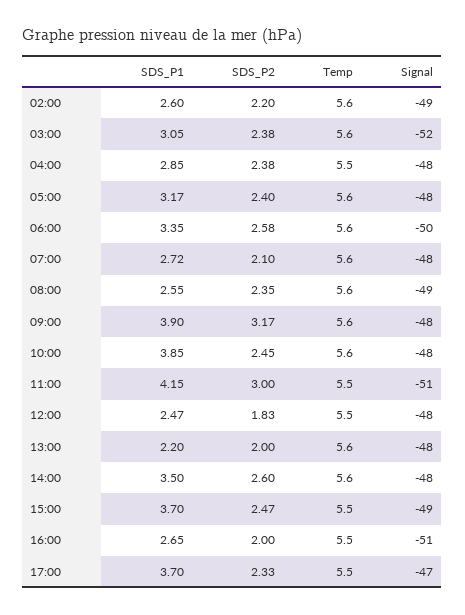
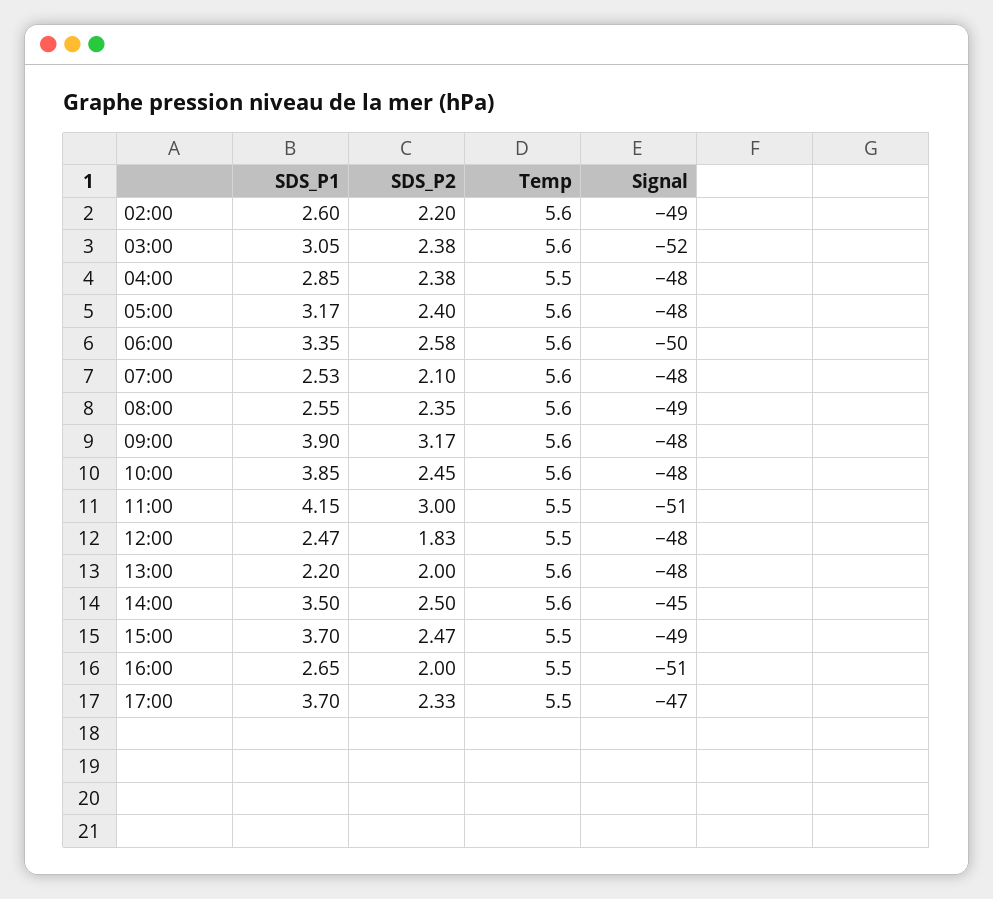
  {
    "SDS_P1": {
      "02:00": 2.6,
      "03:00": 3.05,
      "04:00": 2.85,
      "05:00": 3.17,
      "06:00": 3.35,
-     "07:00": 2.72,
+     "07:00": 2.53,
      "08:00": 2.55,
      "09:00": 3.9,
      "10:00": 3.85,
      "11:00": 4.15,
      "12:00": 2.47,
      "13:00": 2.2,
      "14:00": 3.5,
      "15:00": 3.7,
      "16:00": 2.65,
      "17:00": 3.7
    },
    "SDS_P2": {
      "02:00": 2.2,
      "03:00": 2.38,
      "04:00": 2.38,
      "05:00": 2.4,
      "06:00": 2.58,
      "07:00": 2.1,
      "08:00": 2.35,
      "09:00": 3.17,
      "10:00": 2.45,
      "11:00": 3,
      "12:00": 1.83,
      "13:00": 2,
-     "14:00": 2.6,
+     "14:00": 2.5,
      "15:00": 2.47,
      "16:00": 2,
      "17:00": 2.33
    },
    "Temp": {
      "02:00": 5.6,
      "03:00": 5.6,
      "04:00": 5.5,
      "05:00": 5.6,
      "06:00": 5.6,
      "07:00": 5.6,
      "08:00": 5.6,
      "09:00": 5.6,
      "10:00": 5.6,
      "11:00": 5.5,
      "12:00": 5.5,
      "13:00": 5.6,
      "14:00": 5.6,
      "15:00": 5.5,
      "16:00": 5.5,
      "17:00": 5.5
    },
    "Signal": {
      "02:00": -49,
      "03:00": -52,
      "04:00": -48,
      "05:00": -48,
      "06:00": -50,
      "07:00": -48,
      "08:00": -49,
      "09:00": -48,
      "10:00": -48,
      "11:00": -51,
      "12:00": -48,
      "13:00": -48,
-     "14:00": -48,
+     "14:00": -45,
      "15:00": -49,
      "16:00": -51,
      "17:00": -47
    }
  }

